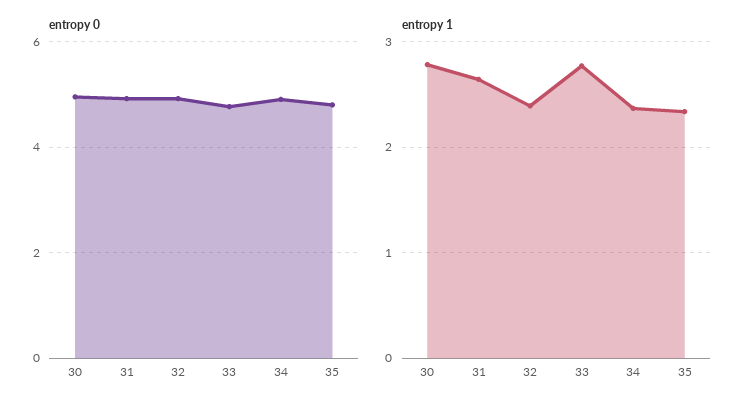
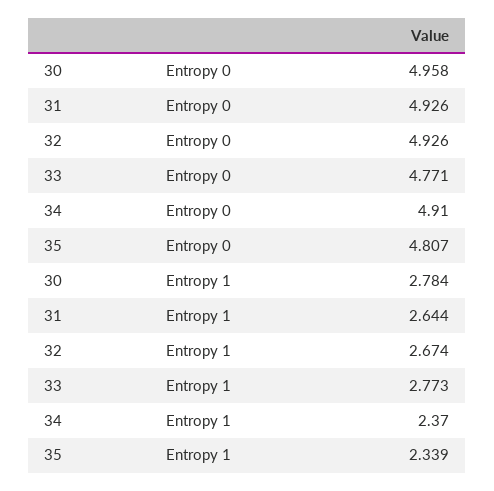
  {
    "entropy 0": {
      "30": 4.958,
      "31": 4.926,
      "32": 4.926,
      "33": 4.771,
      "34": 4.91,
      "35": 4.807
    },
    "entropy 1": {
      "30": 2.784,
      "31": 2.644,
-     "32": 2.4,
+     "32": 2.674,
      "33": 2.773,
      "34": 2.37,
      "35": 2.339
    }
  }

